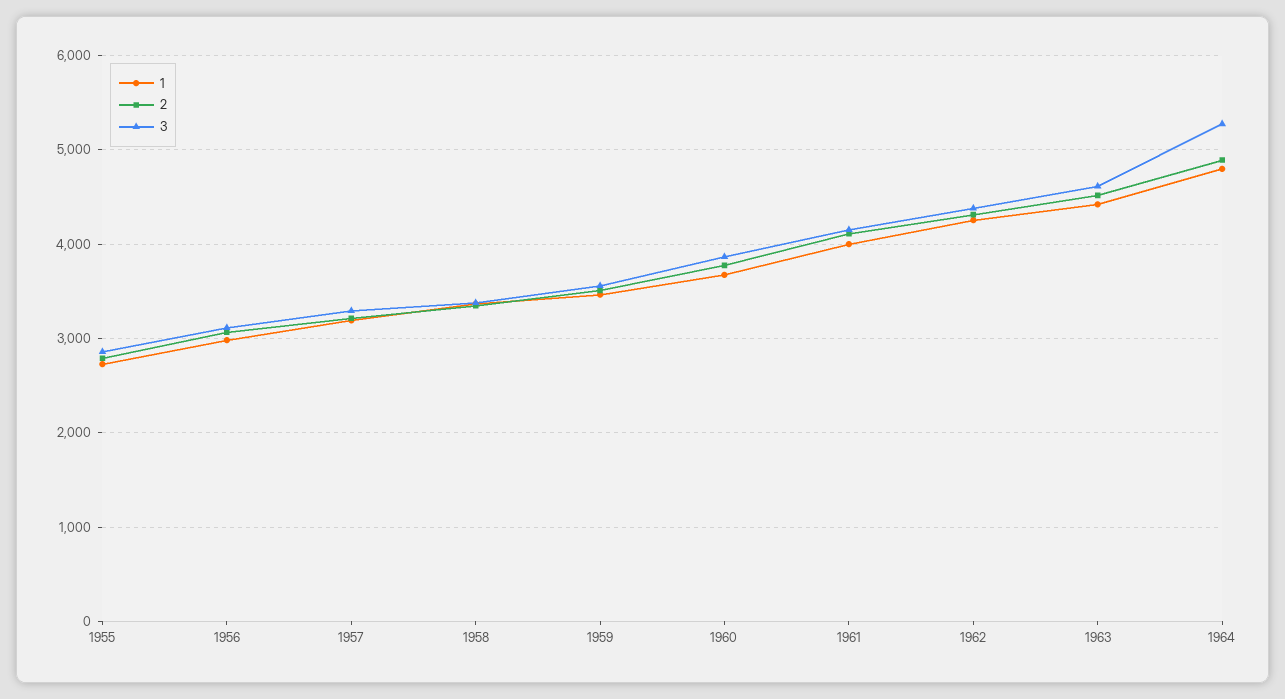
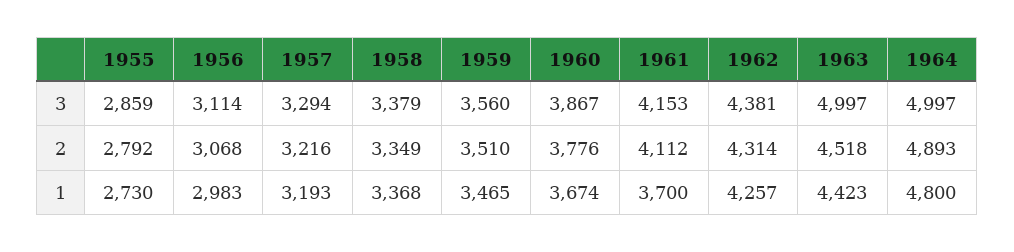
  {
    "1": {
      "1955": 2730,
      "1956": 2983,
      "1957": 3193,
      "1958": 3368,
      "1959": 3465,
      "1960": 3674,
-     "1961": 4000,
+     "1961": 3700,
      "1962": 4257,
      "1963": 4423,
      "1964": 4800
    },
    "2": {
      "1955": 2792,
      "1956": 3068,
      "1957": 3216,
      "1958": 3349,
      "1959": 3510,
      "1960": 3776,
      "1961": 4112,
      "1962": 4314,
      "1963": 4518,
      "1964": 4893
    },
    "3": {
      "1955": 2859,
      "1956": 3114,
      "1957": 3294,
      "1958": 3379,
      "1959": 3560,
      "1960": 3867,
      "1961": 4153,
      "1962": 4381,
-     "1963": 4600,
+     "1963": 4997,
-     "1964": 5300
+     "1964": 4997
    }
  }

